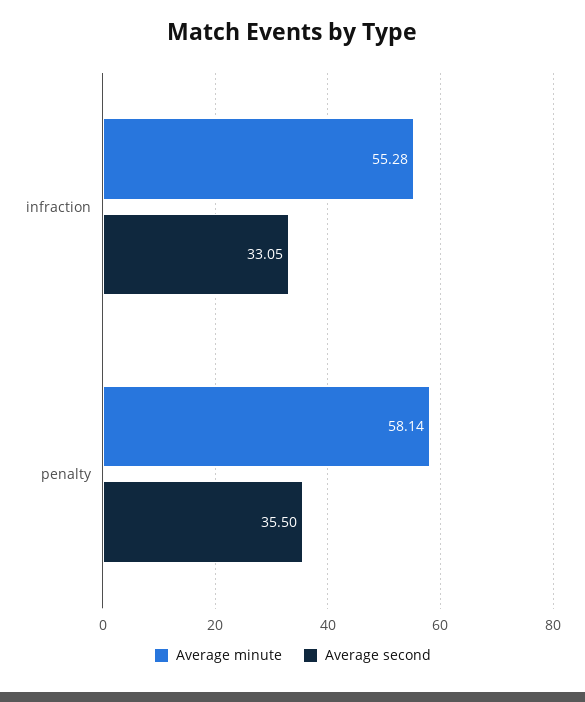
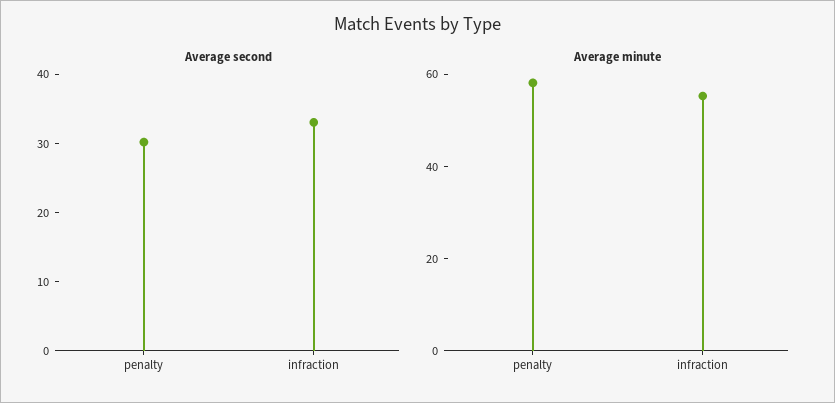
  {
    "Average minute": {
      "infraction": 55.28,
      "penalty": 58.14
    },
    "Average second": {
      "infraction": 33.05,
-     "penalty": 35.5
+     "penalty": 30
    }
  }

